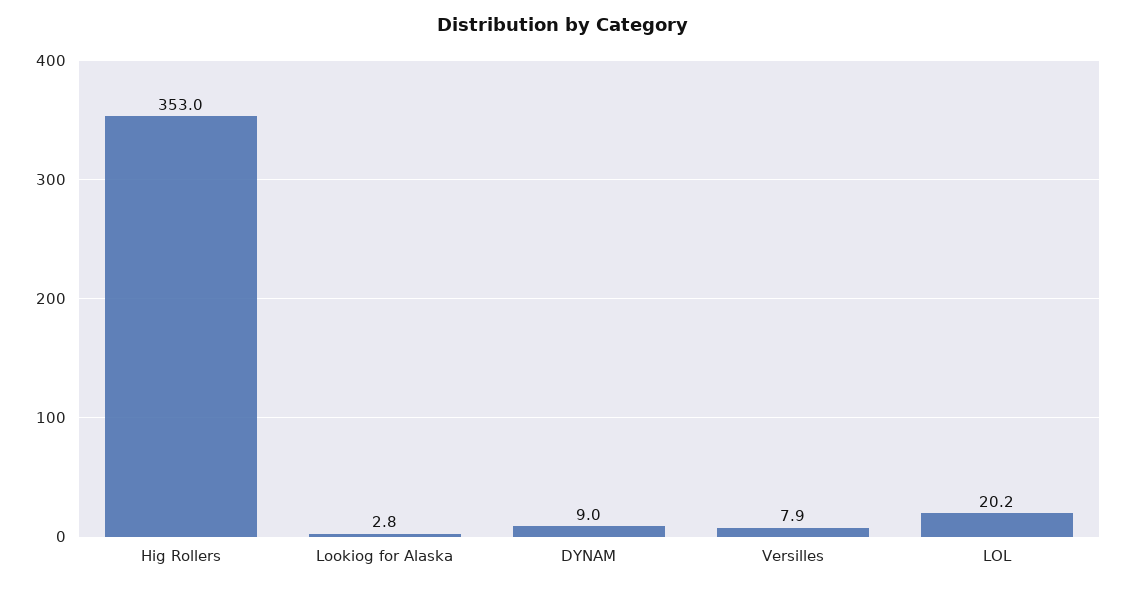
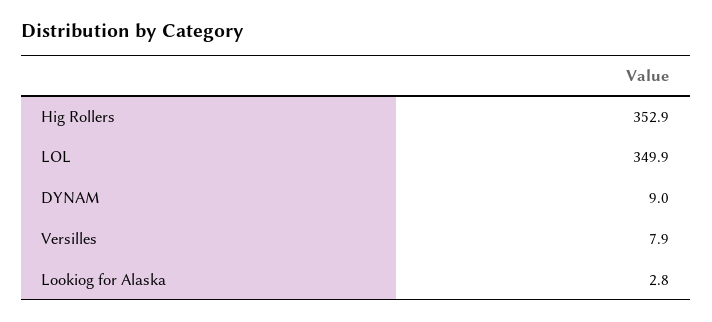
  {
-   "Hig Rollers": 353,
+   "Hig Rollers": 352.9,
    "Lookiog for Alaska": 2.8,
    "DYNAM": 9,
    "Versilles": 7.9,
-   "LOL": 20.2
+   "LOL": 349.9
  }

